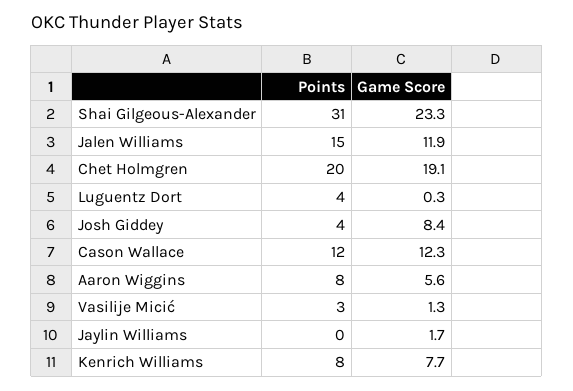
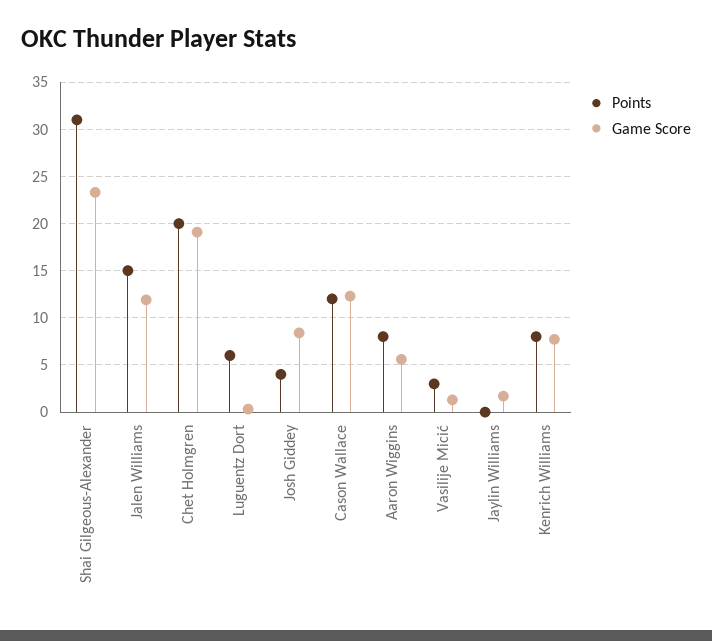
  {
    "Points": {
      "Shai Gilgeous-Alexander": 31,
      "Jalen Williams": 15,
      "Chet Holmgren": 20,
-     "Luguentz Dort": 4,
+     "Luguentz Dort": 6,
      "Josh Giddey": 4,
      "Cason Wallace": 12,
      "Aaron Wiggins": 8,
      "Vasilije Micić": 3,
      "Jaylin Williams": 0,
      "Kenrich Williams": 8
    },
    "Game Score": {
      "Shai Gilgeous-Alexander": 23.3,
      "Jalen Williams": 11.9,
      "Chet Holmgren": 19.1,
      "Luguentz Dort": 0.3,
      "Josh Giddey": 8.4,
      "Cason Wallace": 12.3,
      "Aaron Wiggins": 5.6,
      "Vasilije Micić": 1.3,
      "Jaylin Williams": 1.7,
      "Kenrich Williams": 7.7
    }
  }

